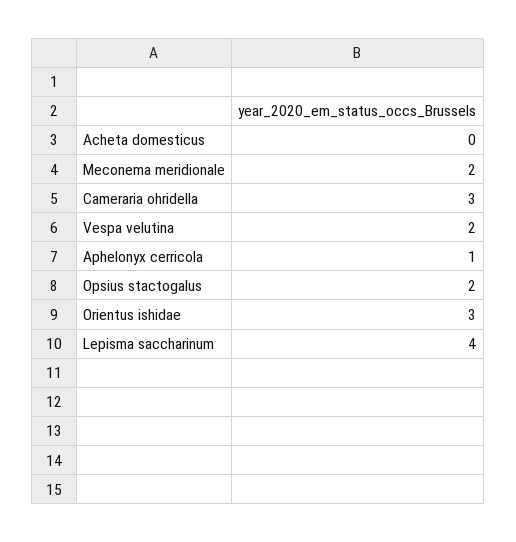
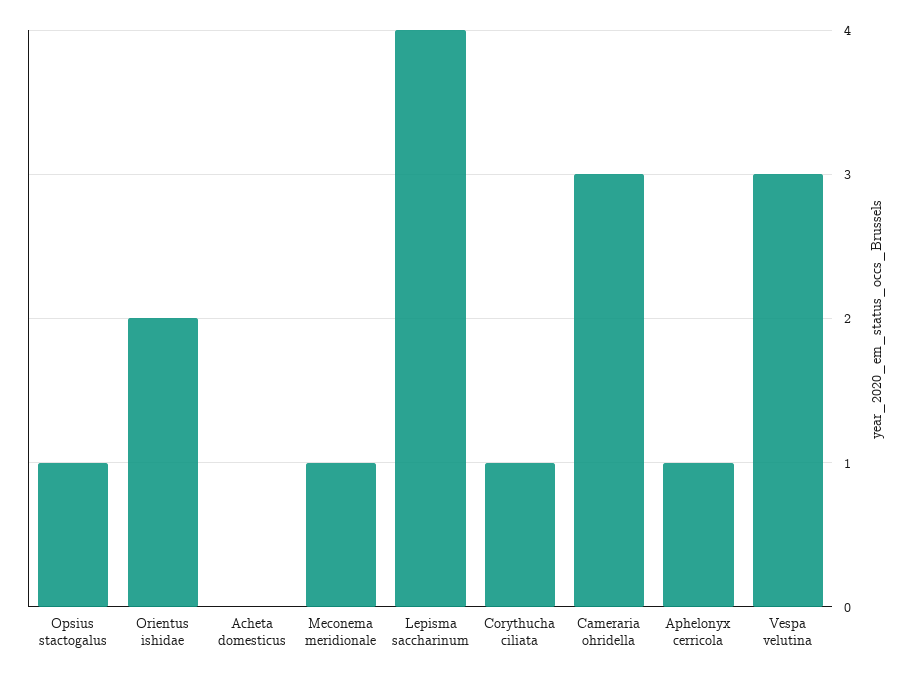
  {
    "Acheta domesticus": 0,
-   "Meconema meridionale": 2,
+   "Meconema meridionale": 1,
    "Cameraria ohridella": 3,
-   "Vespa velutina": 2,
+   "Vespa velutina": 3,
    "Aphelonyx cerricola": 1,
-   "Opsius stactogalus": 2,
+   "Opsius stactogalus": 1,
-   "Orientus ishidae": 3,
+   "Orientus ishidae": 2,
-   "Lepisma saccharinum": 4
+   "Lepisma saccharinum": 4,
+   "Corythucha ciliata": 1
  }

